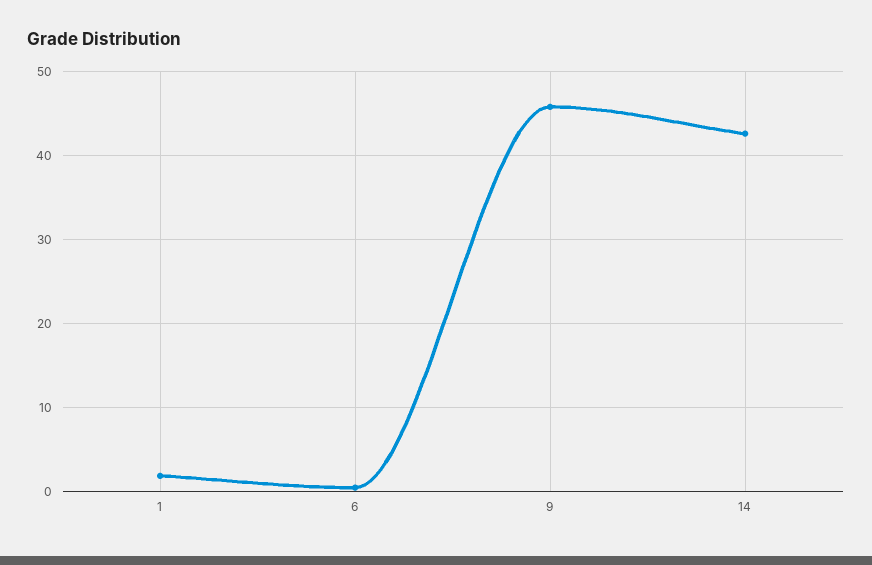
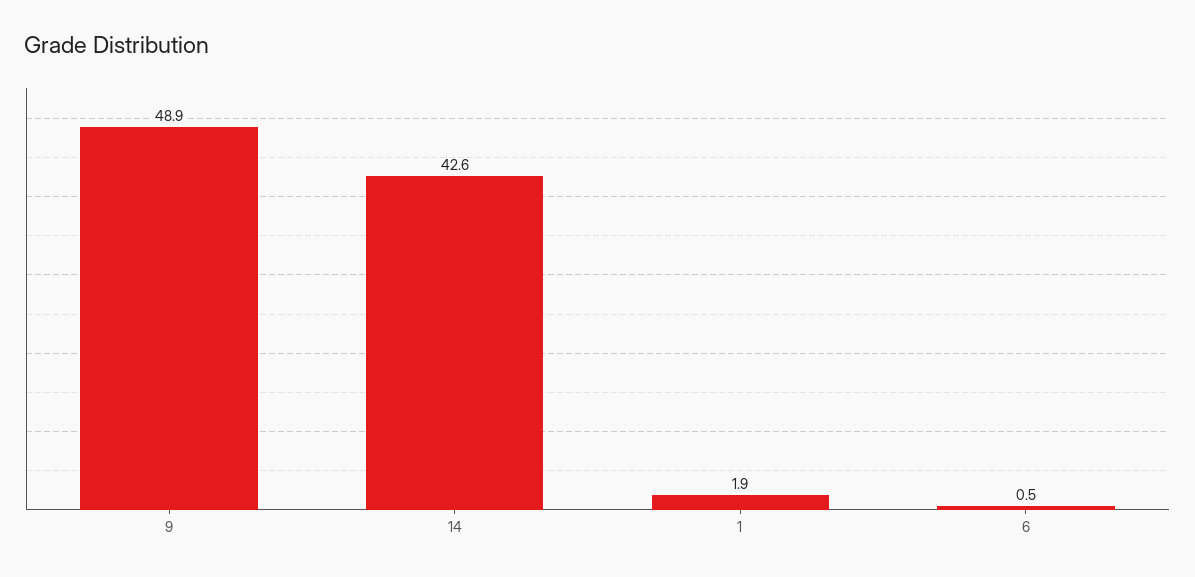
  {
    "1": 1.9,
    "6": 0.5,
-   "9": 46,
+   "9": 48.9,
    "14": 42.6
  }

